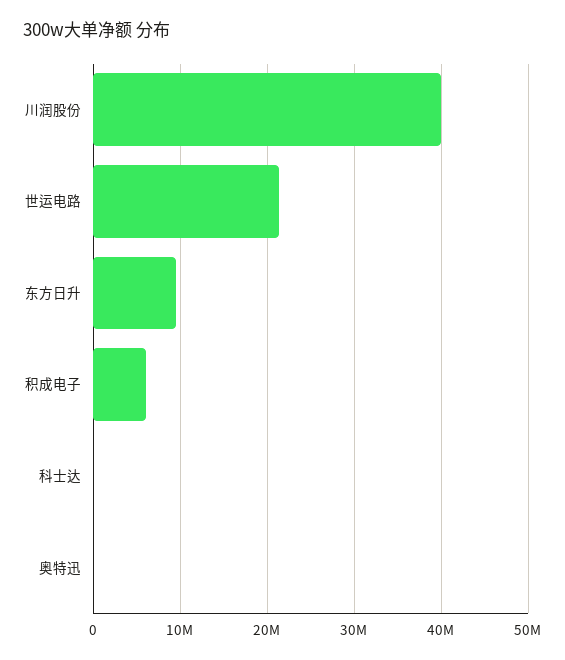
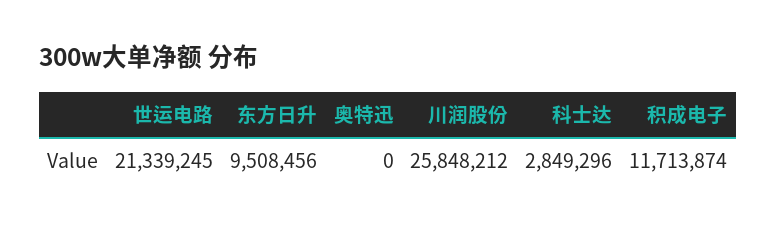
  {
-   "川润股份": 40000000,
+   "川润股份": 25848212,
    "世运电路": 21339245,
    "东方日升": 9508456,
-   "积成电子": 6000000,
+   "积成电子": 11713874,
-   "科士达": 0,
+   "科士达": 2849296,
    "奥特迅": 0
  }

